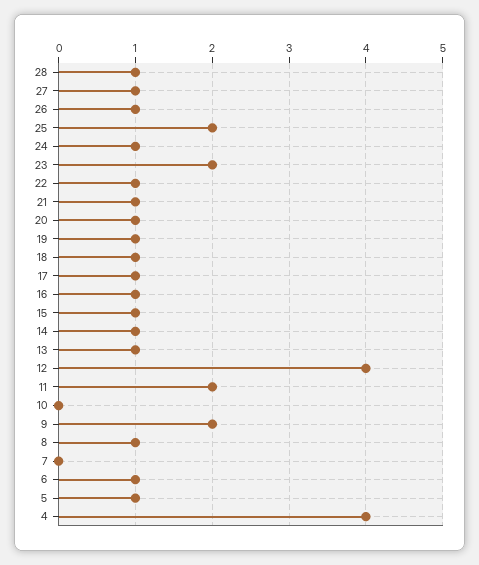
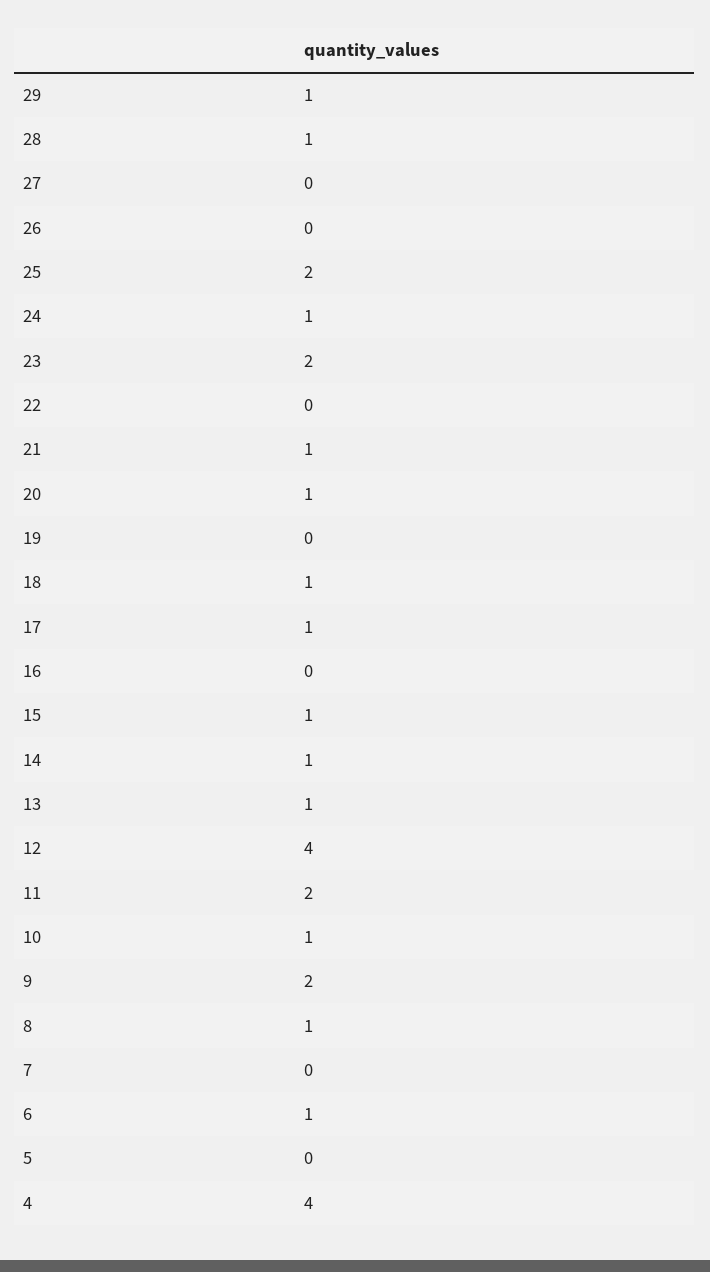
  {
    "28": 1,
-   "27": 1,
+   "27": 0,
-   "26": 1,
+   "26": 0,
    "25": 2,
    "24": 1,
    "23": 2,
-   "22": 1,
+   "22": 0,
    "21": 1,
    "20": 1,
-   "19": 1,
+   "19": 0,
    "18": 1,
    "17": 1,
-   "16": 1,
+   "16": 0,
    "15": 1,
    "14": 1,
    "13": 1,
    "12": 4,
    "11": 2,
-   "10": 0,
+   "10": 1,
    "9": 2,
    "8": 1,
    "7": 0,
    "6": 1,
-   "5": 1,
+   "5": 0,
-   "4": 4
+   "4": 4,
+   "29": 1
  }

